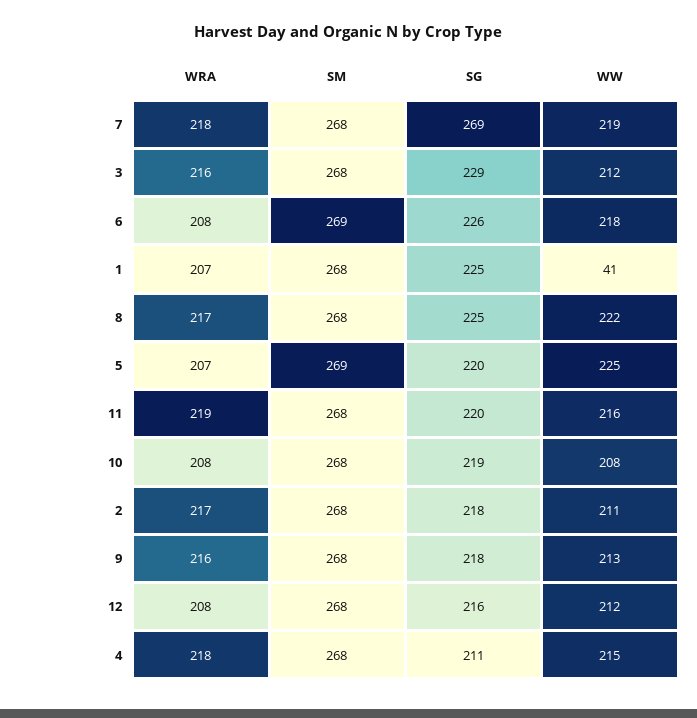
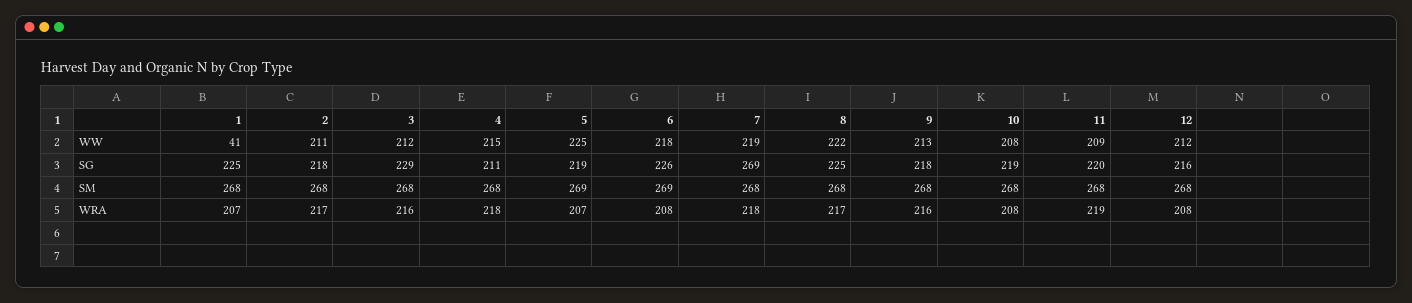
  {
    "WRA": {
      "7": 218,
      "3": 216,
      "6": 208,
      "1": 207,
      "8": 217,
      "5": 207,
      "11": 219,
      "10": 208,
      "2": 217,
      "9": 216,
      "12": 208,
      "4": 218
    },
    "SM": {
      "7": 268,
      "3": 268,
      "6": 269,
      "1": 268,
      "8": 268,
      "5": 269,
      "11": 268,
      "10": 268,
      "2": 268,
      "9": 268,
      "12": 268,
      "4": 268
    },
    "SG": {
      "7": 269,
      "3": 229,
      "6": 226,
      "1": 225,
      "8": 225,
-     "5": 220,
+     "5": 219,
      "11": 220,
      "10": 219,
      "2": 218,
      "9": 218,
      "12": 216,
      "4": 211
    },
    "WW": {
      "7": 219,
      "3": 212,
      "6": 218,
      "1": 41,
      "8": 222,
      "5": 225,
-     "11": 216,
+     "11": 209,
      "10": 208,
      "2": 211,
      "9": 213,
      "12": 212,
      "4": 215
    }
  }

